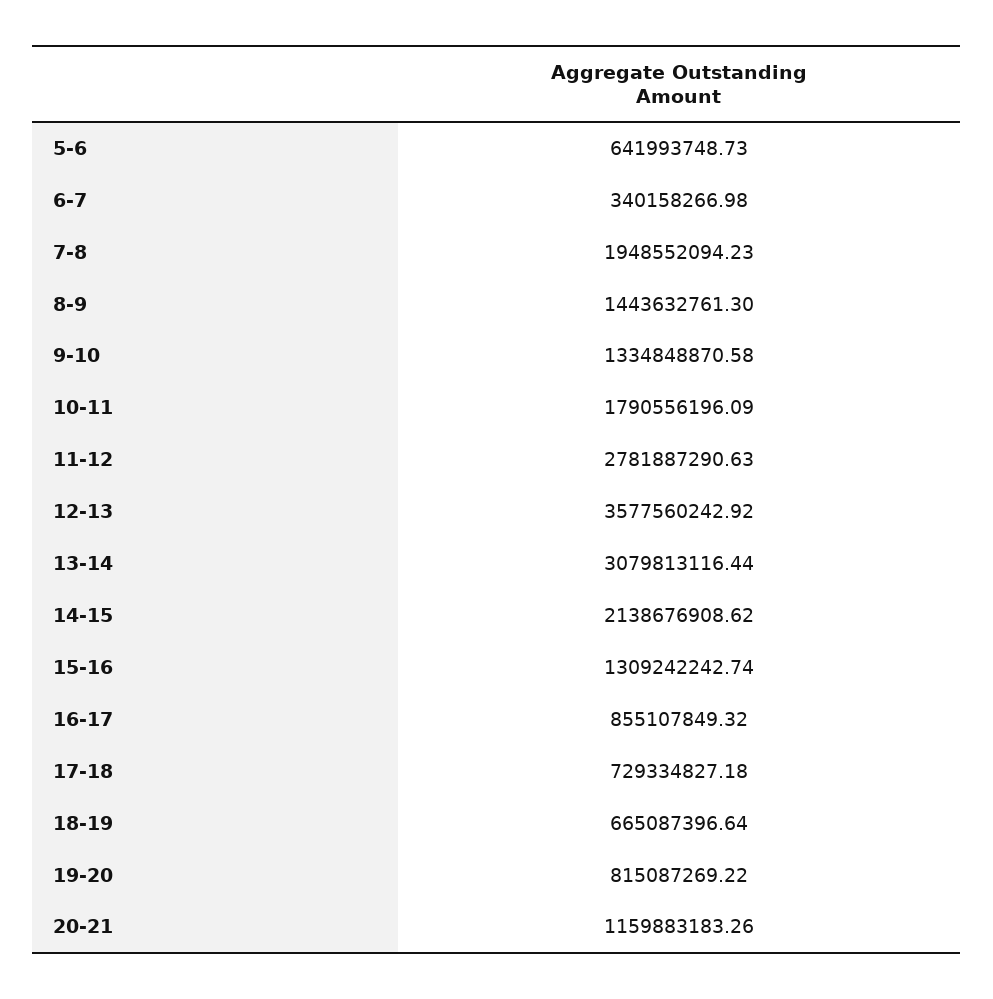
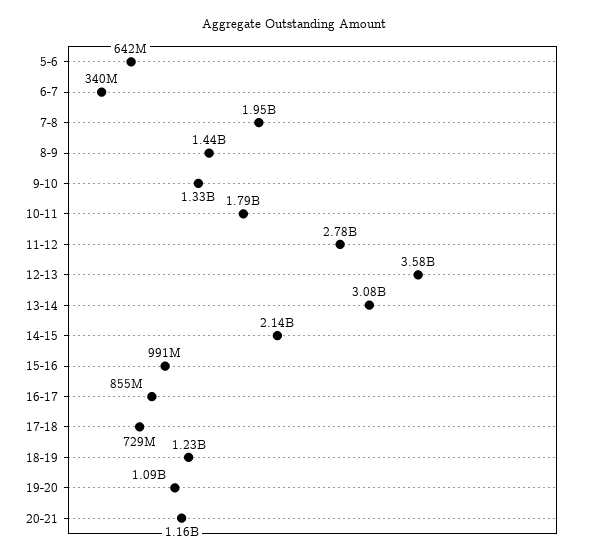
  {
    "5-6": 641993748.73,
    "6-7": 340158266.98,
    "7-8": 1948552094.23,
    "8-9": 1443632761.3,
    "9-10": 1334848870.58,
    "10-11": 1790556196.09,
    "11-12": 2781887290.63,
    "12-13": 3577560242.92,
    "13-14": 3079813116.44,
    "14-15": 2138676908.62,
-   "15-16": 1309242242.74,
+   "15-16": 991000000,
    "16-17": 855107849.32,
    "17-18": 729334827.18,
-   "18-19": 665087396.64,
+   "18-19": 1230000000,
-   "19-20": 815087269.22,
+   "19-20": 1090000000,
    "20-21": 1159883183.26
  }

